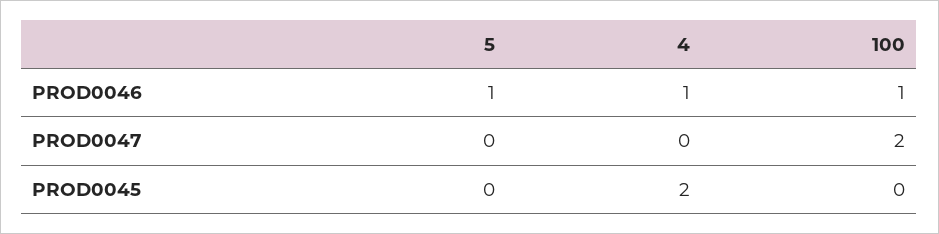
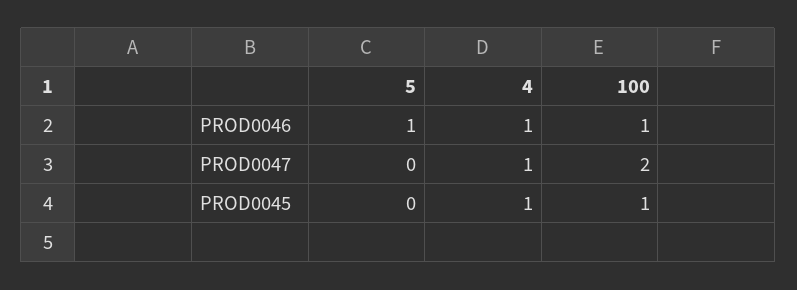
  {
    "5": {
      "PROD0046": 1,
      "PROD0047": 0,
      "PROD0045": 0
    },
    "4": {
      "PROD0046": 1,
-     "PROD0047": 0,
+     "PROD0047": 1,
-     "PROD0045": 2
+     "PROD0045": 1
    },
    "100": {
      "PROD0046": 1,
      "PROD0047": 2,
-     "PROD0045": 0
+     "PROD0045": 1
    }
  }

